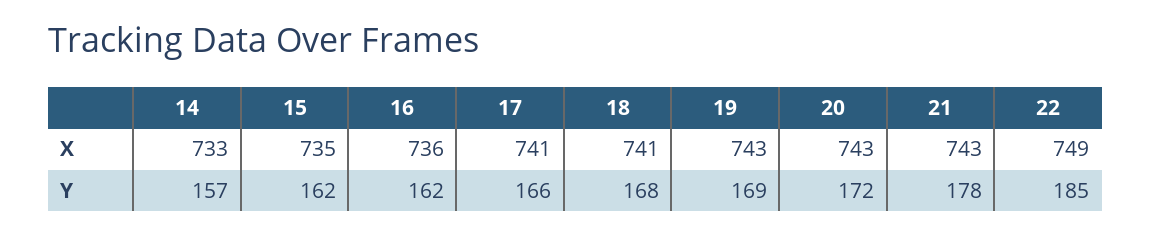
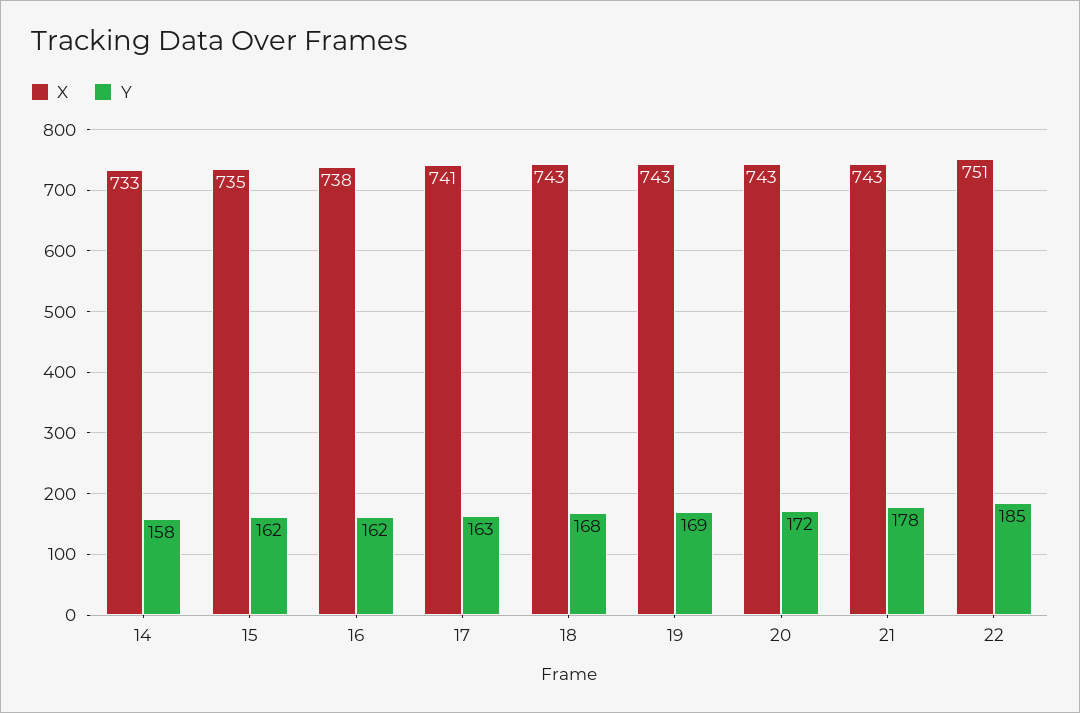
  {
    "X": {
      "14": 733,
      "15": 735,
-     "16": 736,
+     "16": 738,
      "17": 741,
-     "18": 741,
+     "18": 743,
      "19": 743,
      "20": 743,
      "21": 743,
-     "22": 749
+     "22": 751
    },
    "Y": {
-     "14": 157,
+     "14": 158,
      "15": 162,
      "16": 162,
-     "17": 166,
+     "17": 163,
      "18": 168,
      "19": 169,
      "20": 172,
      "21": 178,
      "22": 185
    }
  }

